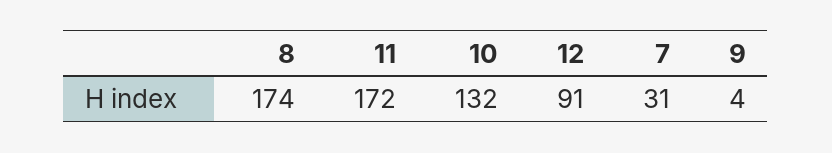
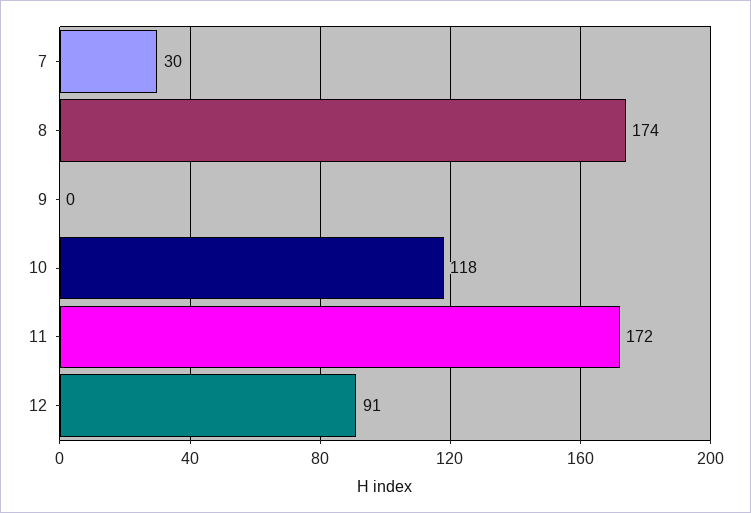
  {
    "8": 174,
    "11": 172,
-   "10": 132,
+   "10": 118,
    "12": 91,
-   "7": 31,
+   "7": 30,
-   "9": 4
+   "9": 0
  }

